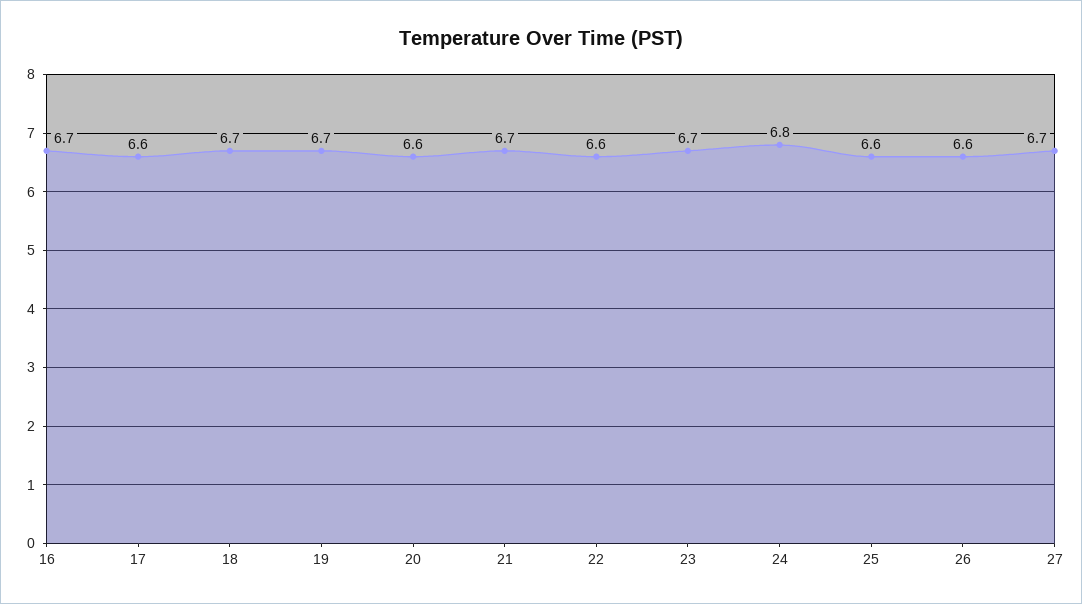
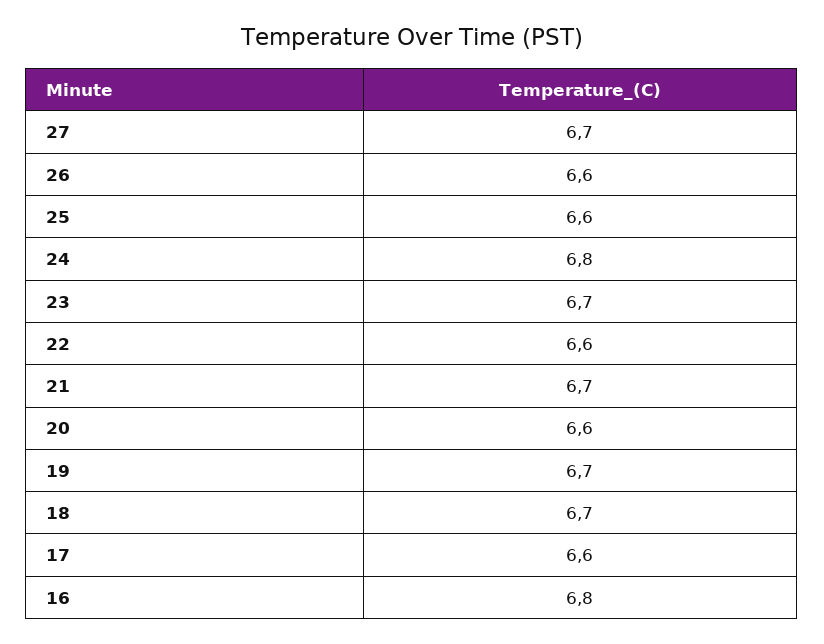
  {
-   "16": 6.7,
+   "16": 6.8,
    "17": 6.6,
    "18": 6.7,
    "19": 6.7,
    "20": 6.6,
    "21": 6.7,
    "22": 6.6,
    "23": 6.7,
    "24": 6.8,
    "25": 6.6,
    "26": 6.6,
    "27": 6.7
  }

